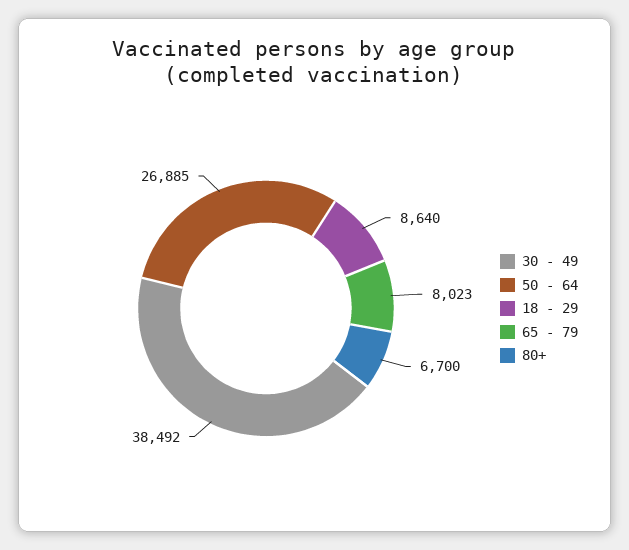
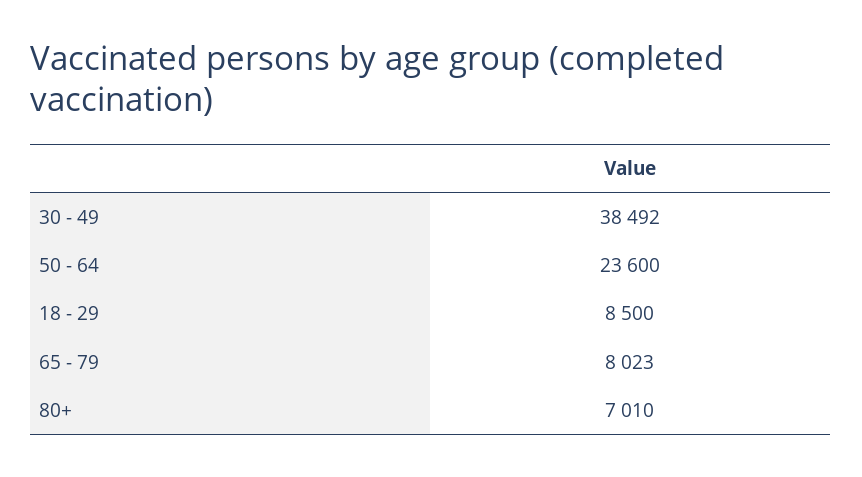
  {
    "30 - 49": 38492,
-   "50 - 64": 26885,
+   "50 - 64": 23600,
-   "18 - 29": 8640,
+   "18 - 29": 8500,
    "65 - 79": 8023,
-   "80+": 6700
+   "80+": 7010
  }

